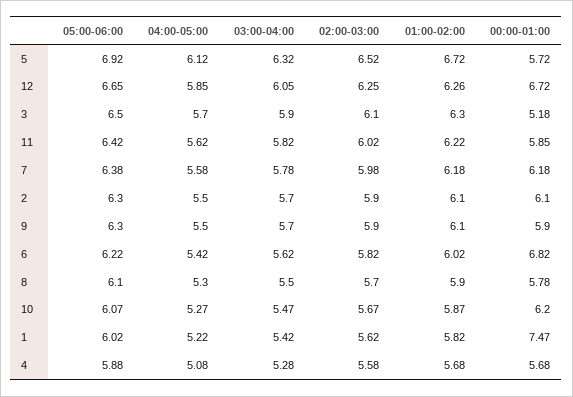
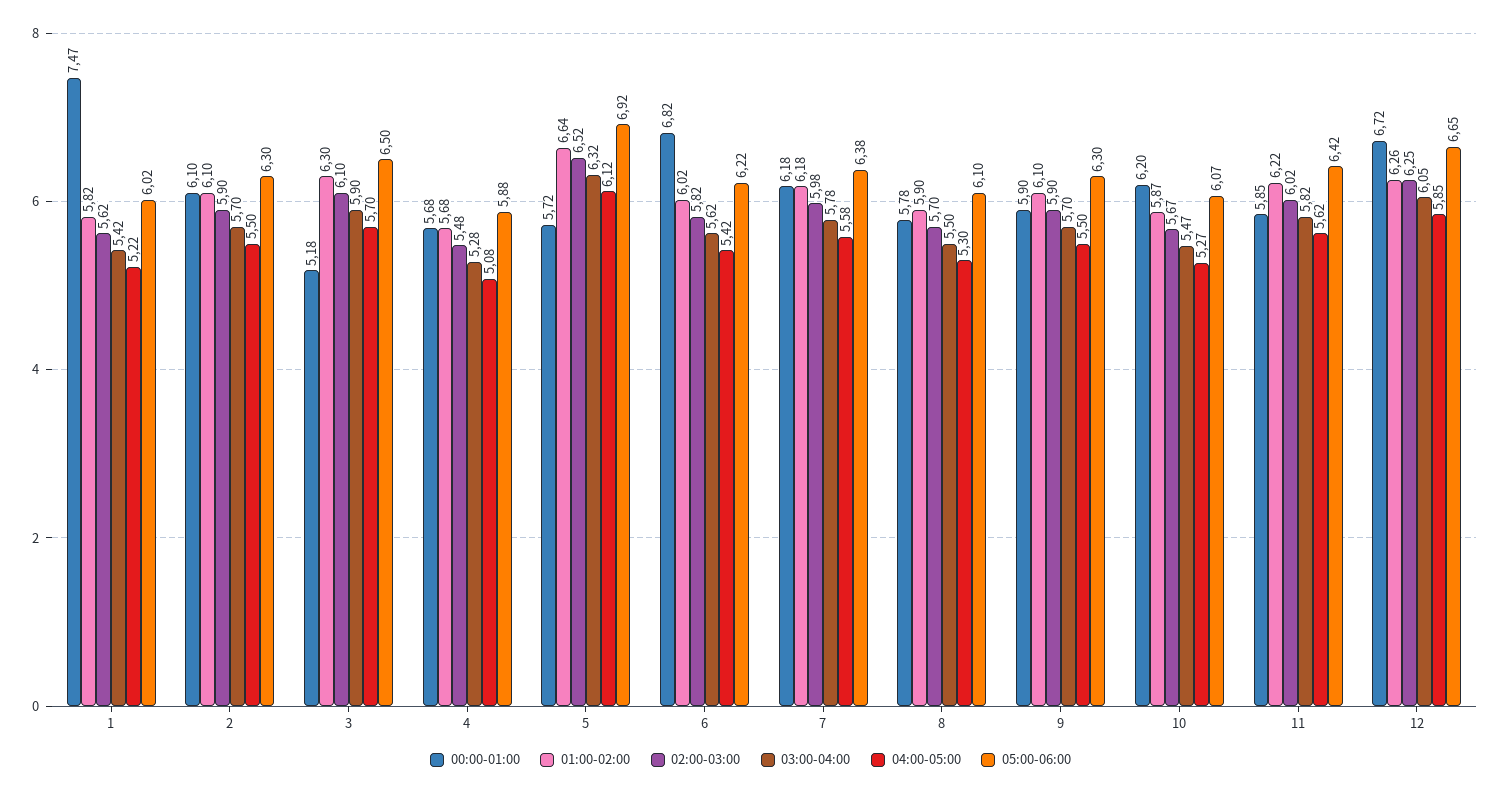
  {
    "05:00-06:00": {
      "5": 6.92,
      "12": 6.65,
      "3": 6.5,
      "11": 6.42,
      "7": 6.38,
      "2": 6.3,
      "9": 6.3,
      "6": 6.22,
      "8": 6.1,
      "10": 6.07,
      "1": 6.02,
      "4": 5.88
    },
    "04:00-05:00": {
      "5": 6.12,
      "12": 5.85,
      "3": 5.7,
      "11": 5.62,
      "7": 5.58,
      "2": 5.5,
      "9": 5.5,
      "6": 5.42,
      "8": 5.3,
      "10": 5.27,
      "1": 5.22,
      "4": 5.08
    },
    "03:00-04:00": {
      "5": 6.32,
      "12": 6.05,
      "3": 5.9,
      "11": 5.82,
      "7": 5.78,
      "2": 5.7,
      "9": 5.7,
      "6": 5.62,
      "8": 5.5,
      "10": 5.47,
      "1": 5.42,
      "4": 5.28
    },
    "02:00-03:00": {
      "5": 6.52,
      "12": 6.25,
      "3": 6.1,
      "11": 6.02,
      "7": 5.98,
      "2": 5.9,
      "9": 5.9,
      "6": 5.82,
      "8": 5.7,
      "10": 5.67,
      "1": 5.62,
-     "4": 5.58
+     "4": 5.48
    },
    "01:00-02:00": {
-     "5": 6.72,
+     "5": 6.64,
      "12": 6.26,
      "3": 6.3,
      "11": 6.22,
      "7": 6.18,
      "2": 6.1,
      "9": 6.1,
      "6": 6.02,
      "8": 5.9,
      "10": 5.87,
      "1": 5.82,
      "4": 5.68
    },
    "00:00-01:00": {
      "5": 5.72,
      "12": 6.72,
      "3": 5.18,
      "11": 5.85,
      "7": 6.18,
      "2": 6.1,
      "9": 5.9,
      "6": 6.82,
      "8": 5.78,
      "10": 6.2,
      "1": 7.47,
      "4": 5.68
    }
  }

